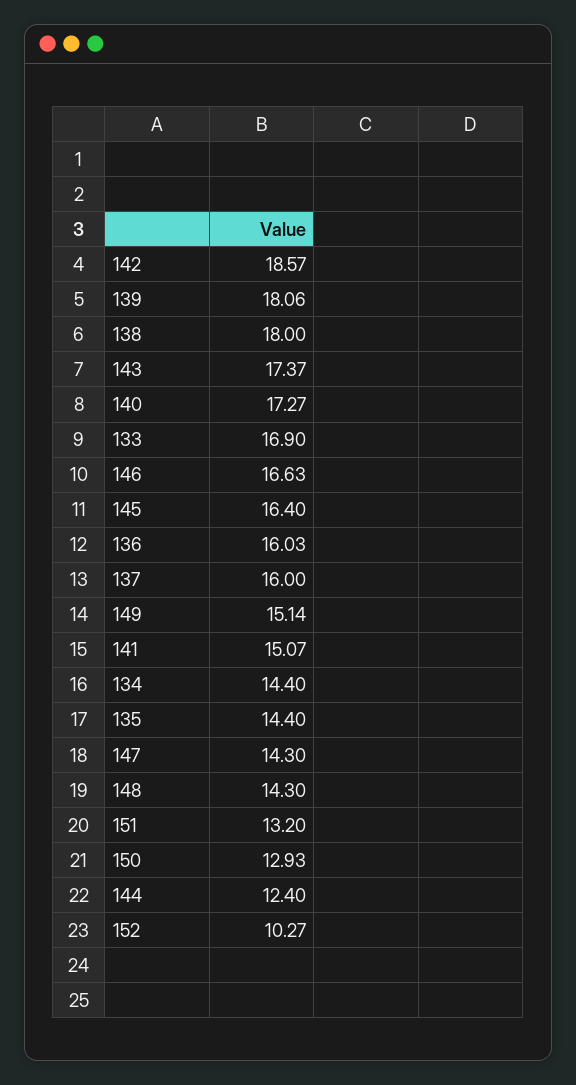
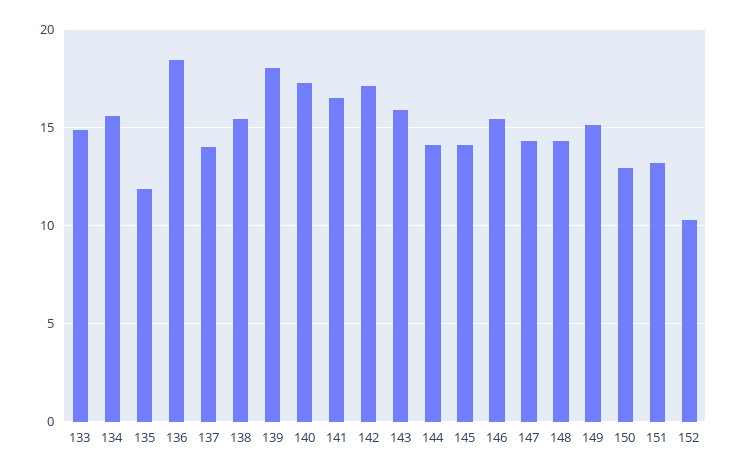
  {
-   "142": 18.57,
+   "142": 17,
    "139": 18.06,
-   "138": 18,
+   "138": 15.5,
-   "143": 17.37,
+   "143": 16,
    "140": 17.27,
-   "133": 16.9,
+   "133": 15,
-   "146": 16.63,
+   "146": 15.5,
-   "145": 16.4,
+   "145": 14,
-   "136": 16.03,
+   "136": 18.5,
-   "137": 16,
+   "137": 14,
    "149": 15.14,
-   "141": 15.07,
+   "141": 16.5,
-   "134": 14.4,
+   "134": 15.5,
-   "135": 14.4,
+   "135": 12,
    "147": 14.3,
    "148": 14.3,
    "151": 13.2,
    "150": 12.93,
-   "144": 12.4,
+   "144": 14,
    "152": 10.27
  }

